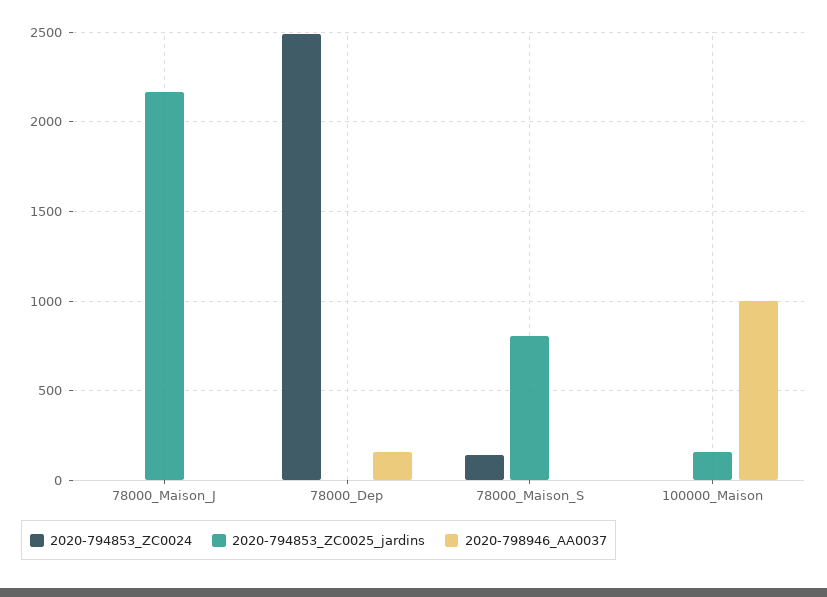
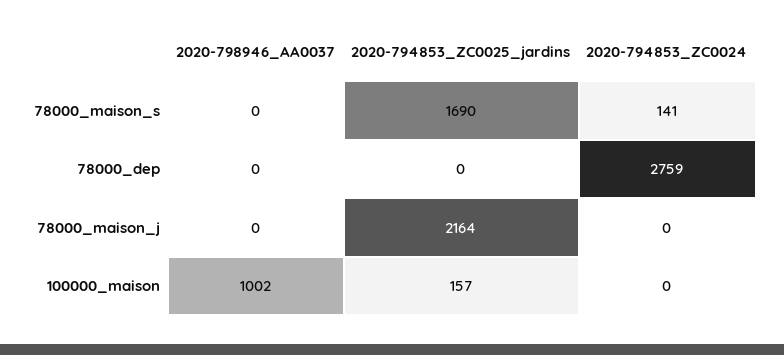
  {
    "2020-794853_ZC0024": {
      "78000_Maison_J": 0,
-     "78000_Dep": 2500,
+     "78000_Dep": 2759,
      "78000_Maison_S": 141,
      "100000_Maison": 0
    },
    "2020-794853_ZC0025_jardins": {
      "78000_Maison_J": 2164,
      "78000_Dep": 0,
-     "78000_Maison_S": 800,
+     "78000_Maison_S": 1690,
      "100000_Maison": 157
    },
    "2020-798946_AA0037": {
      "78000_Maison_J": 0,
-     "78000_Dep": 150,
+     "78000_Dep": 0,
      "78000_Maison_S": 0,
      "100000_Maison": 1002
    }
  }

